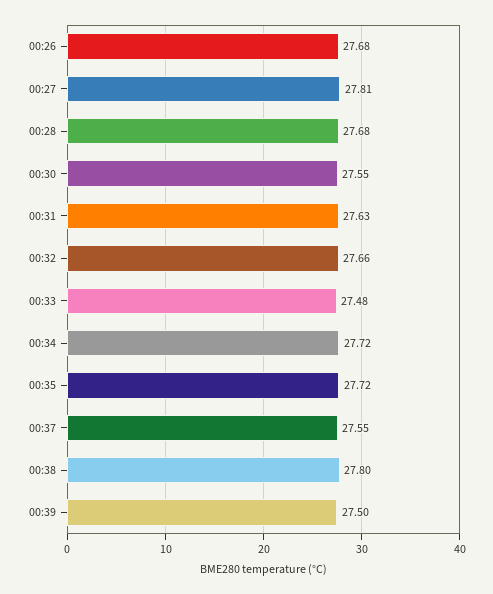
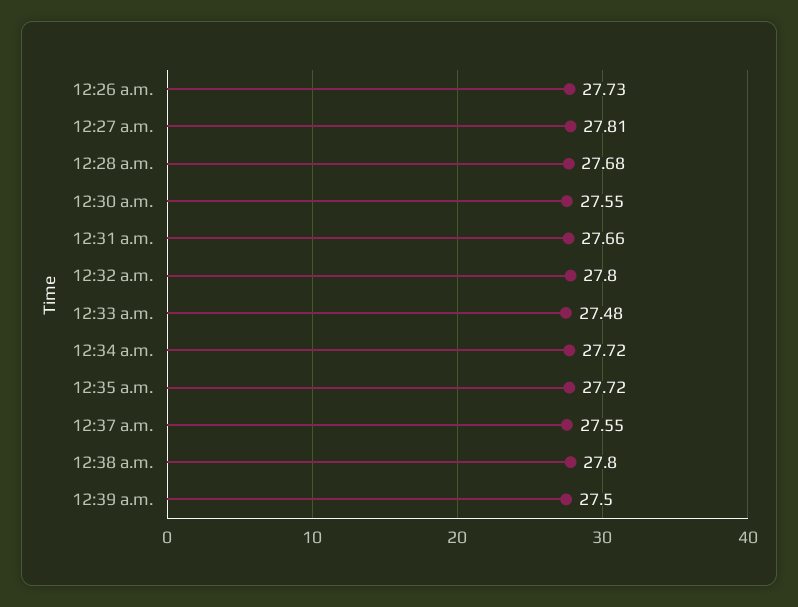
  {
-   "00:26": 27.68,
+   "00:26": 27.73,
    "00:27": 27.81,
    "00:28": 27.68,
    "00:30": 27.55,
-   "00:31": 27.63,
+   "00:31": 27.66,
-   "00:32": 27.66,
+   "00:32": 27.8,
    "00:33": 27.48,
    "00:34": 27.72,
    "00:35": 27.72,
    "00:37": 27.55,
    "00:38": 27.8,
    "00:39": 27.5
  }

